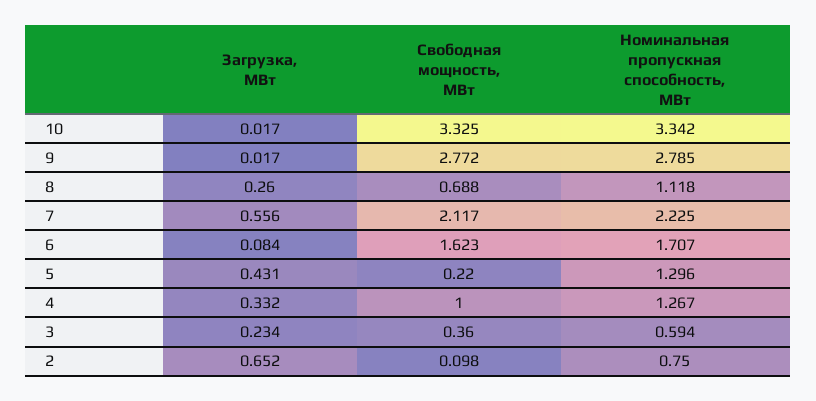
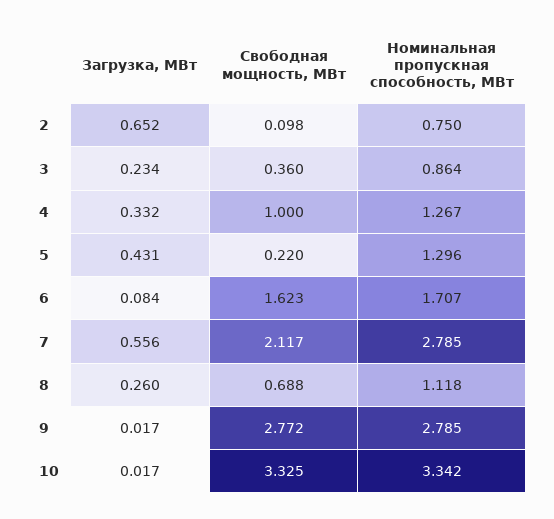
  {
    "Загрузка, МВт": {
      "10": 0.017,
      "9": 0.017,
      "8": 0.26,
      "7": 0.556,
      "6": 0.084,
      "5": 0.431,
      "4": 0.332,
      "3": 0.234,
      "2": 0.652
    },
    "Свободная мощность, МВт": {
      "10": 3.325,
      "9": 2.772,
      "8": 0.688,
      "7": 2.117,
      "6": 1.623,
      "5": 0.22,
      "4": 1,
      "3": 0.36,
      "2": 0.098
    },
    "Номинальная пропускная способность, МВт": {
      "10": 3.342,
      "9": 2.785,
      "8": 1.118,
-     "7": 2.225,
+     "7": 2.785,
      "6": 1.707,
      "5": 1.296,
      "4": 1.267,
-     "3": 0.594,
+     "3": 0.864,
      "2": 0.75
    }
  }

